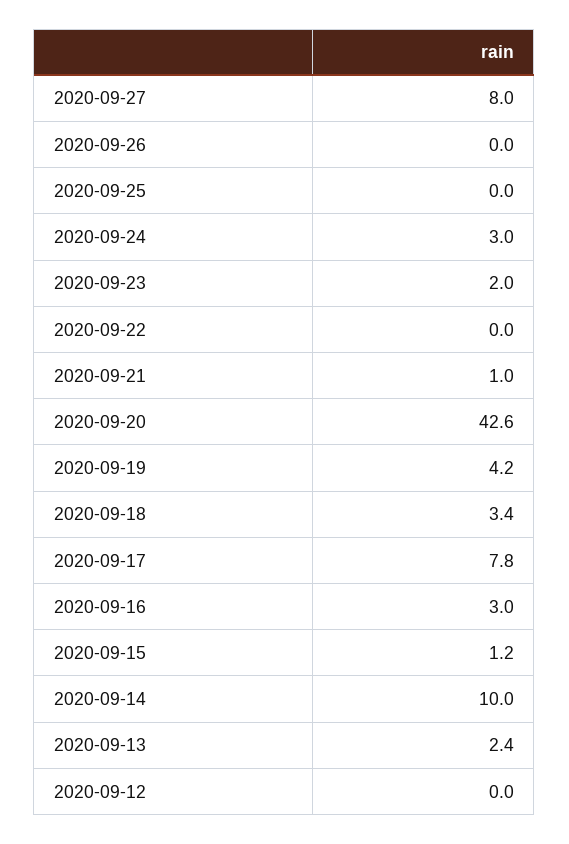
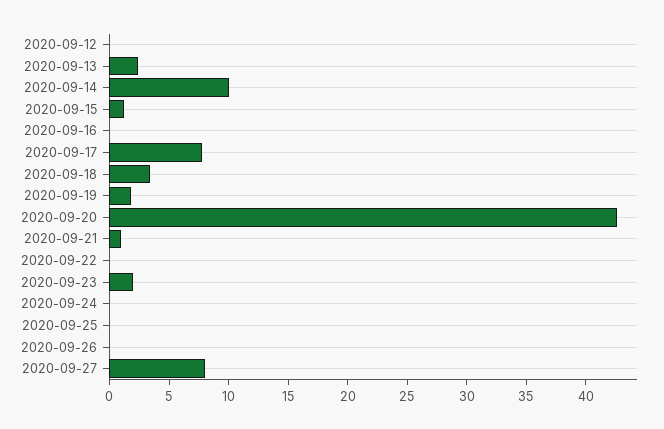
  {
    "2020-09-27": 8,
    "2020-09-26": 0,
    "2020-09-25": 0,
-   "2020-09-24": 3,
+   "2020-09-24": 0,
    "2020-09-23": 2,
    "2020-09-22": 0,
    "2020-09-21": 1,
    "2020-09-20": 42.6,
-   "2020-09-19": 4.2,
+   "2020-09-19": 2,
    "2020-09-18": 3.4,
    "2020-09-17": 7.8,
-   "2020-09-16": 3,
+   "2020-09-16": 0,
    "2020-09-15": 1.2,
    "2020-09-14": 10,
    "2020-09-13": 2.4,
    "2020-09-12": 0
  }

